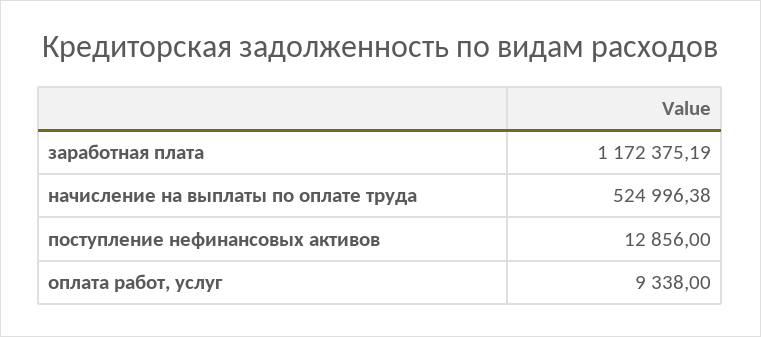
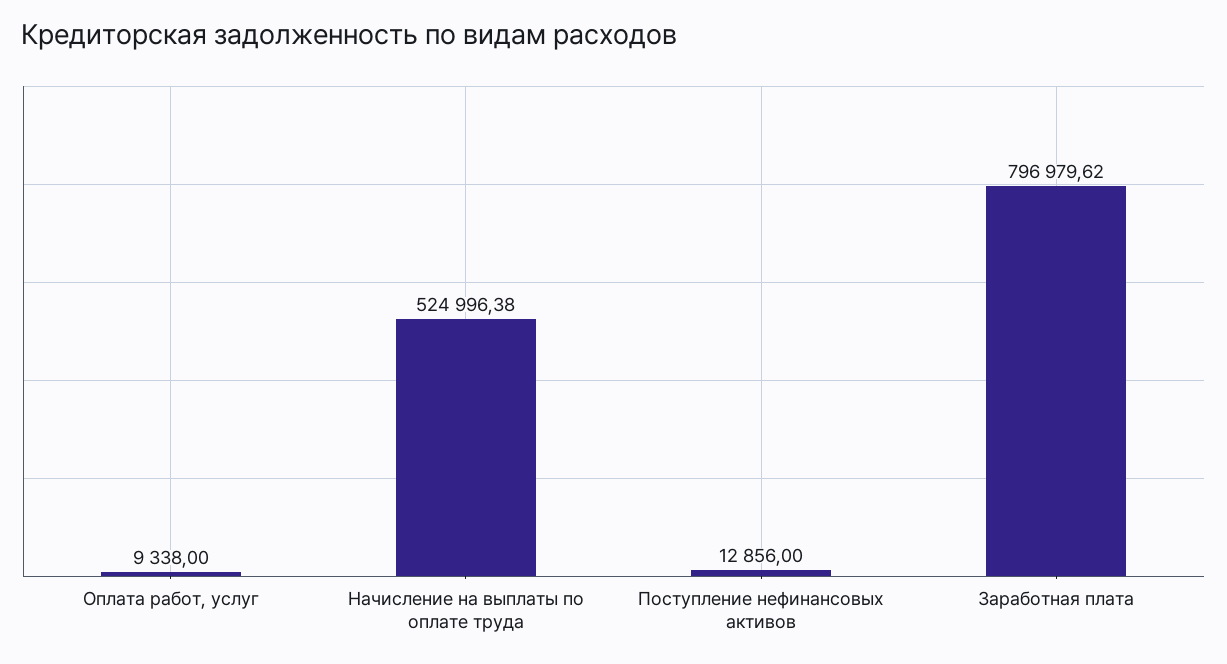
  {
-   "заработная плата": 1172375.19,
+   "заработная плата": 796979.62,
    "начисление на выплаты по оплате труда": 524996.38,
    "поступление нефинансовых активов": 12856,
    "оплата работ, услуг": 9338
  }

